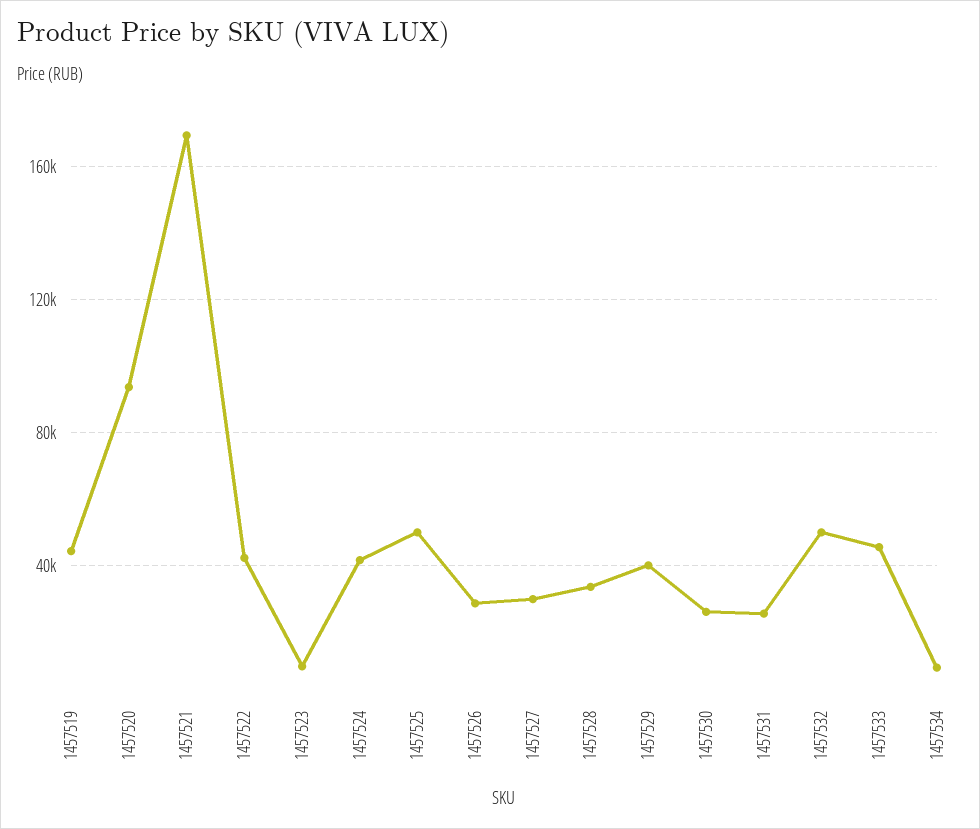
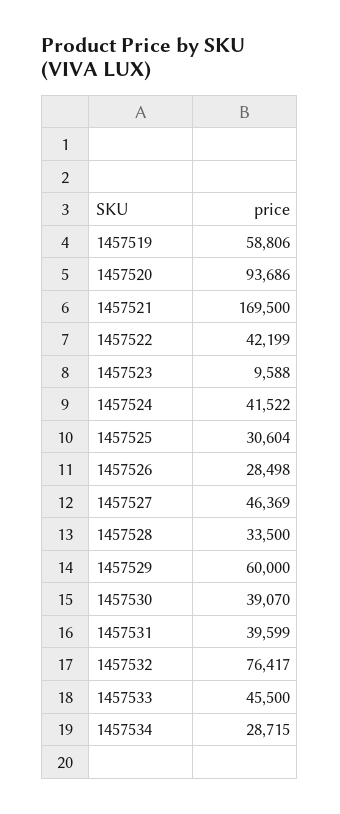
  {
-   "1457519": 45000,
+   "1457519": 58806,
    "1457520": 93686,
    "1457521": 169500,
    "1457522": 42199,
    "1457523": 9588,
    "1457524": 41522,
-   "1457525": 50000,
+   "1457525": 30604,
    "1457526": 28498,
-   "1457527": 30000,
+   "1457527": 46369,
    "1457528": 33500,
-   "1457529": 40000,
+   "1457529": 60000,
-   "1457530": 25000,
+   "1457530": 39070,
-   "1457531": 25000,
+   "1457531": 39599,
-   "1457532": 50000,
+   "1457532": 76417,
    "1457533": 45500,
-   "1457534": 10000
+   "1457534": 28715
  }

